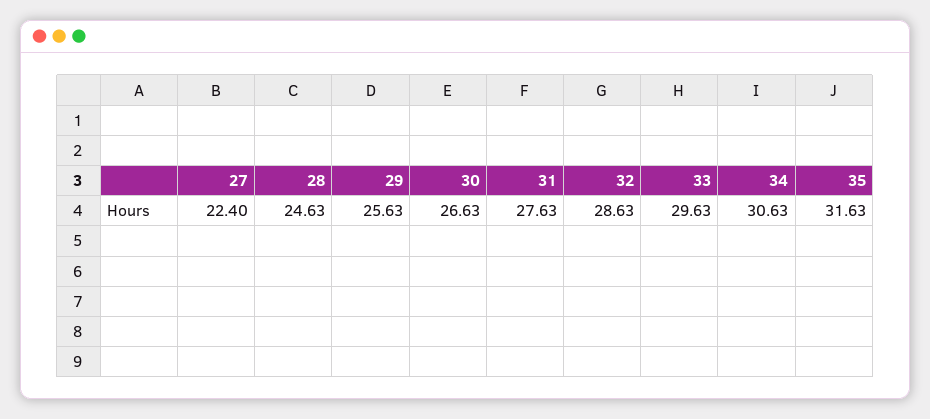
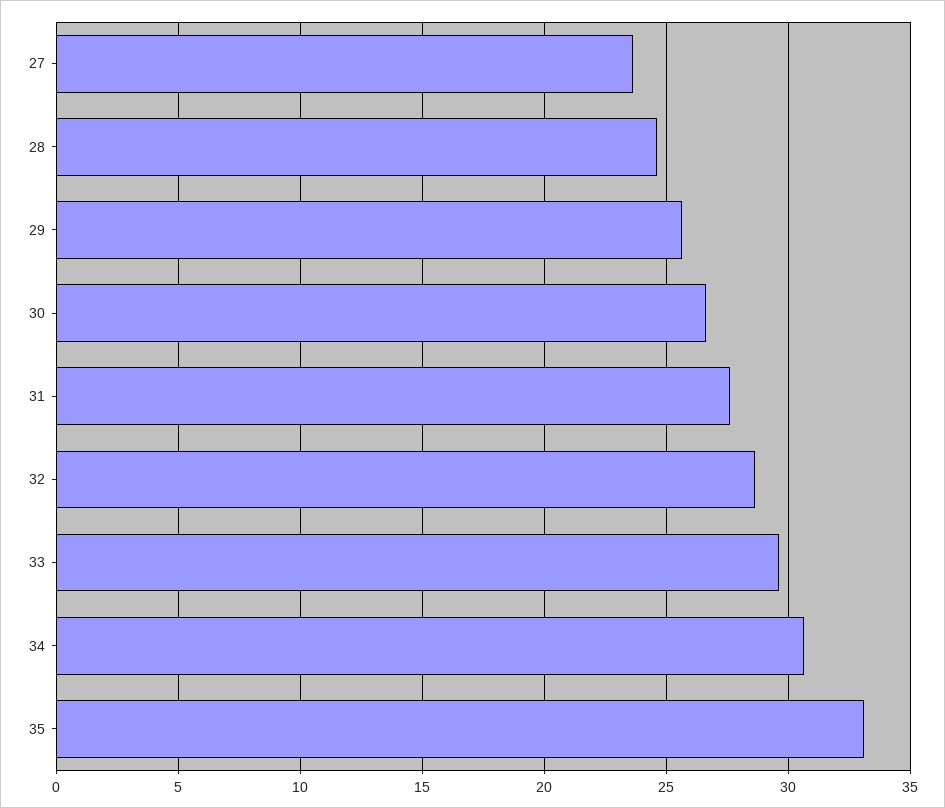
  {
-   "27": 22.4,
+   "27": 23.5,
    "28": 24.63,
    "29": 25.63,
    "30": 26.63,
    "31": 27.63,
    "32": 28.63,
    "33": 29.63,
    "34": 30.63,
-   "35": 31.63
+   "35": 33
  }

